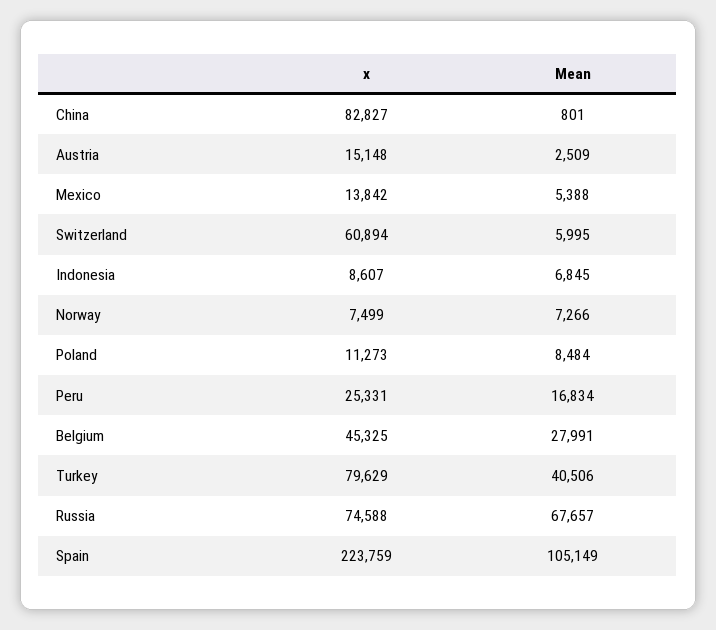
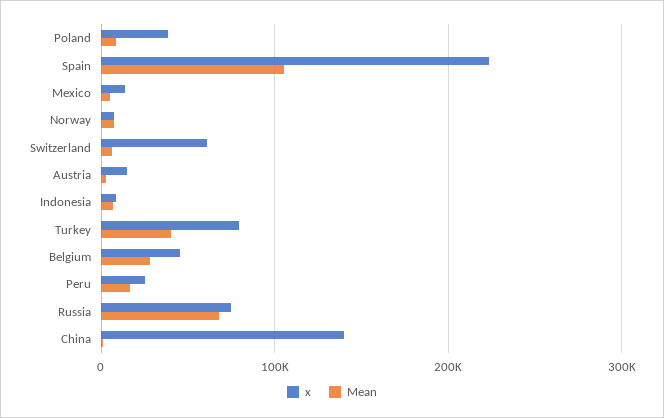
  {
    "x": {
-     "China": 82827,
+     "China": 140000,
      "Austria": 15148,
      "Mexico": 13842,
      "Switzerland": 60894,
      "Indonesia": 8607,
      "Norway": 7499,
-     "Poland": 11273,
+     "Poland": 40000,
      "Peru": 25331,
      "Belgium": 45325,
      "Turkey": 79629,
      "Russia": 74588,
      "Spain": 223759
    },
    "Mean": {
      "China": 801,
      "Austria": 2509,
      "Mexico": 5388,
      "Switzerland": 5995,
      "Indonesia": 6845,
      "Norway": 7266,
      "Poland": 8484,
      "Peru": 16834,
      "Belgium": 27991,
      "Turkey": 40506,
      "Russia": 67657,
      "Spain": 105149
    }
  }

